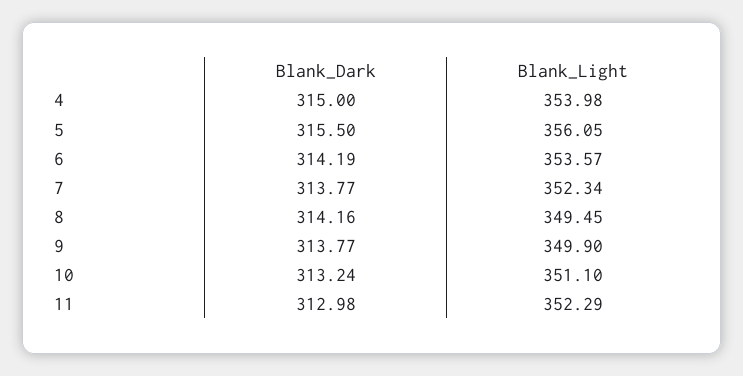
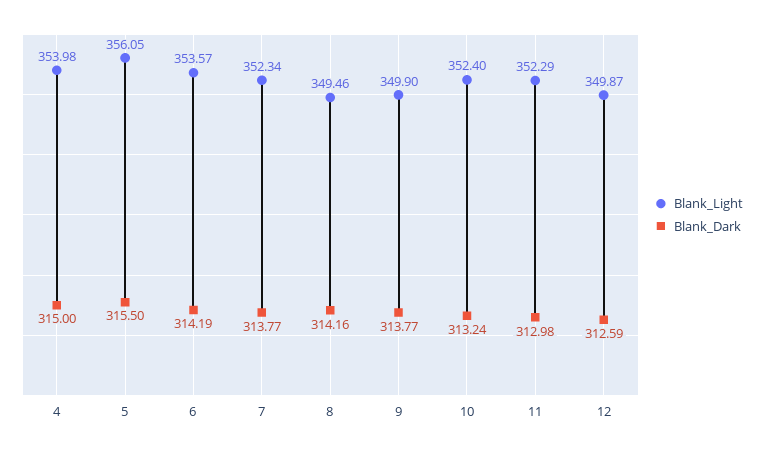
  {
    "Blank_Dark": {
      "4": 315,
      "5": 315.5,
      "6": 314.19,
      "7": 313.77,
      "8": 314.16,
      "9": 313.77,
      "10": 313.24,
-     "11": 312.98
+     "11": 312.98,
+     "12": 312.59
    },
    "Blank_Light": {
      "4": 353.98,
      "5": 356.05,
      "6": 353.57,
      "7": 352.34,
-     "8": 349.45,
+     "8": 349.46,
      "9": 349.9,
-     "10": 351.1,
+     "10": 352.4,
-     "11": 352.29
+     "11": 352.29,
+     "12": 349.87
    }
  }

